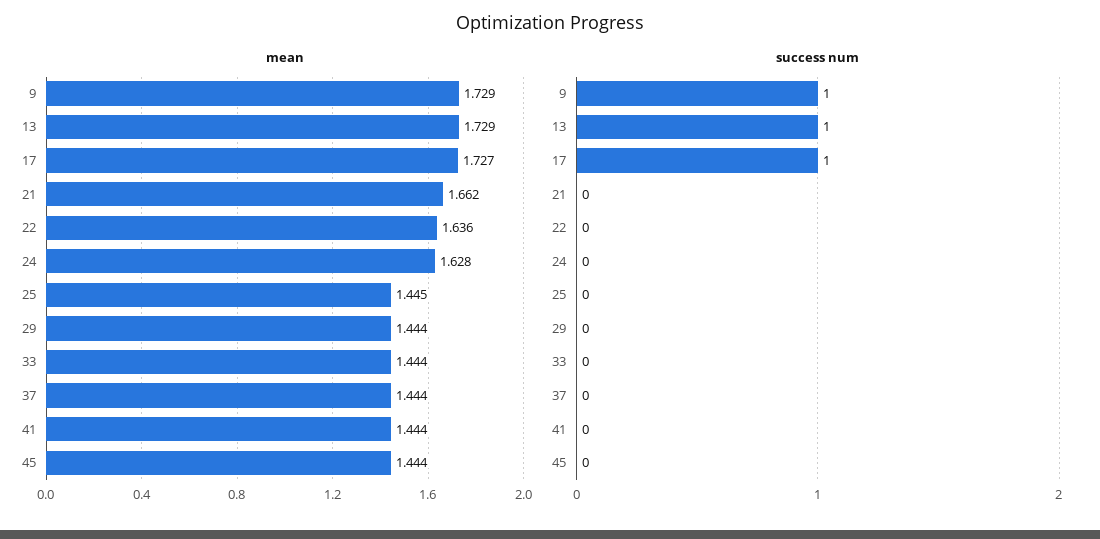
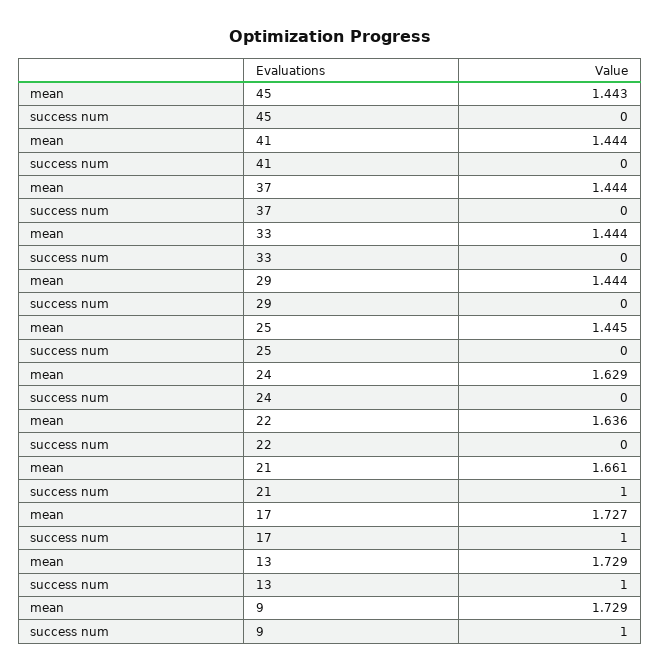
  {
    "mean": {
      "9": 1.729,
      "13": 1.729,
      "17": 1.727,
-     "21": 1.662,
+     "21": 1.661,
      "22": 1.636,
-     "24": 1.628,
+     "24": 1.629,
      "25": 1.445,
      "29": 1.444,
      "33": 1.444,
      "37": 1.444,
      "41": 1.444,
-     "45": 1.444
+     "45": 1.443
    },
    "success num": {
      "9": 1,
      "13": 1,
      "17": 1,
-     "21": 0,
+     "21": 1,
      "22": 0,
      "24": 0,
      "25": 0,
      "29": 0,
      "33": 0,
      "37": 0,
      "41": 0,
      "45": 0
    }
  }

